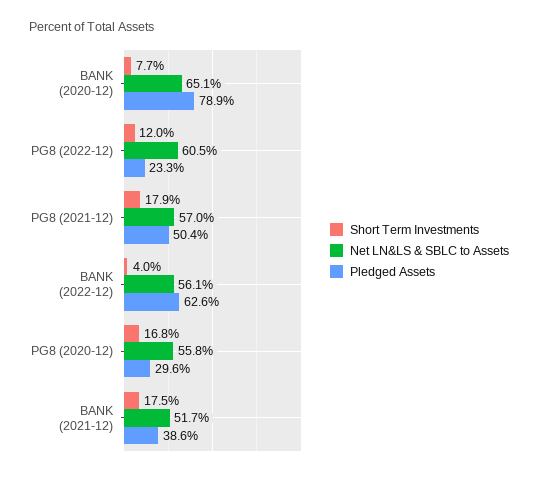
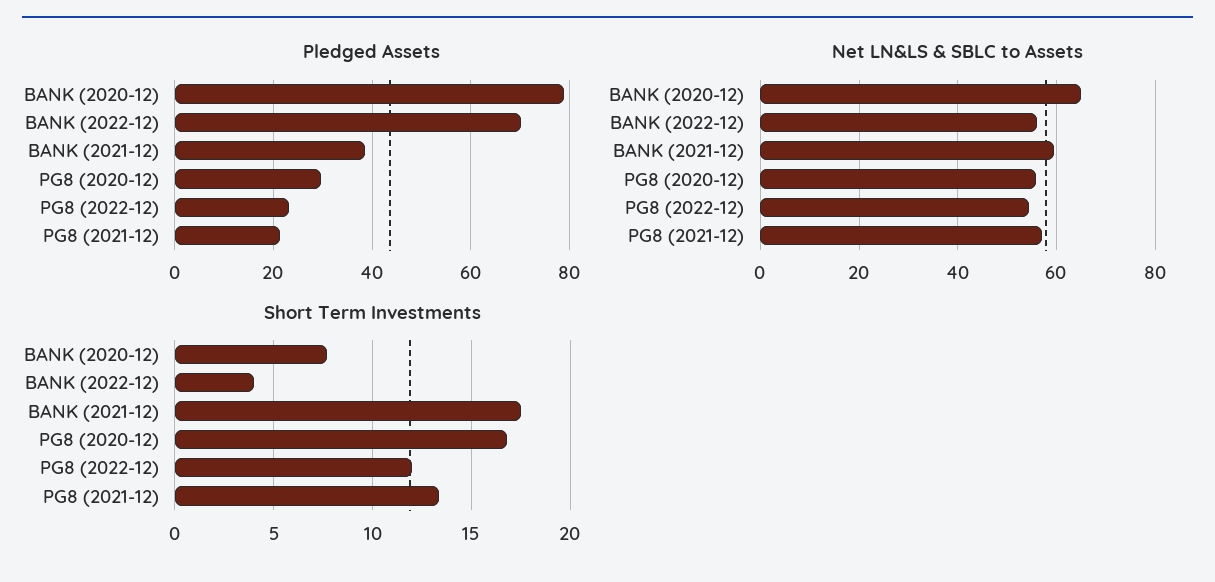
  {
    "Short Term Investments": {
      "BANK (2020-12)": 7.7,
      "PG8 (2022-12)": 12,
-     "PG8 (2021-12)": 17.9,
+     "PG8 (2021-12)": 13.5,
      "BANK (2022-12)": 4,
      "PG8 (2020-12)": 16.8,
      "BANK (2021-12)": 17.5
    },
    "Net LN&LS & SBLC to Assets": {
      "BANK (2020-12)": 65.1,
-     "PG8 (2022-12)": 60.5,
+     "PG8 (2022-12)": 54,
      "PG8 (2021-12)": 57,
      "BANK (2022-12)": 56.1,
      "PG8 (2020-12)": 55.8,
-     "BANK (2021-12)": 51.7
+     "BANK (2021-12)": 60
    },
    "Pledged Assets": {
      "BANK (2020-12)": 78.9,
      "PG8 (2022-12)": 23.3,
-     "PG8 (2021-12)": 50.4,
+     "PG8 (2021-12)": 22,
-     "BANK (2022-12)": 62.6,
+     "BANK (2022-12)": 70,
      "PG8 (2020-12)": 29.6,
      "BANK (2021-12)": 38.6
    }
  }

